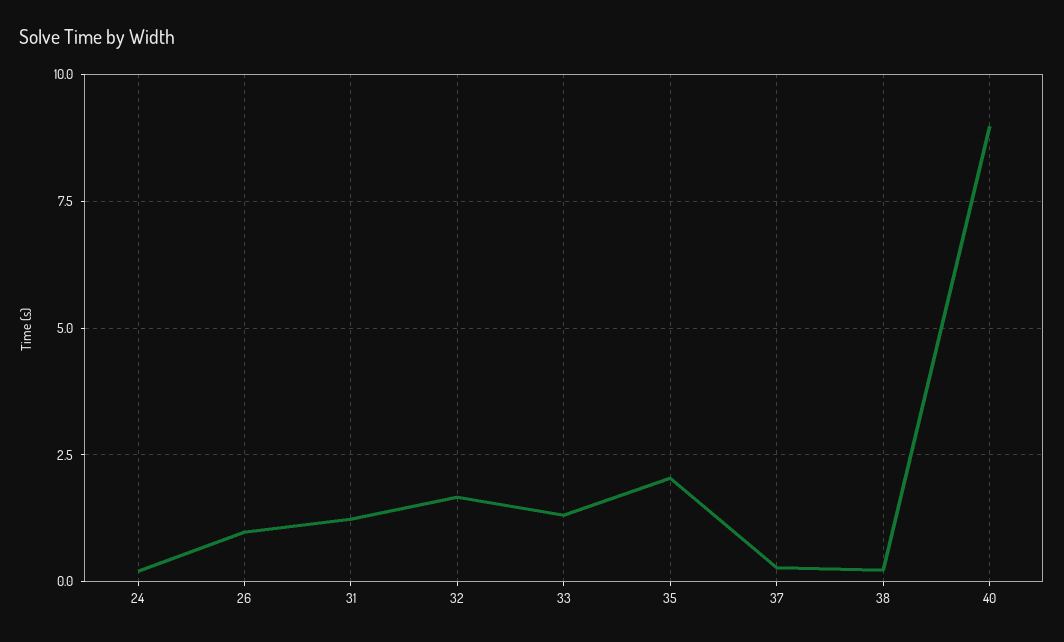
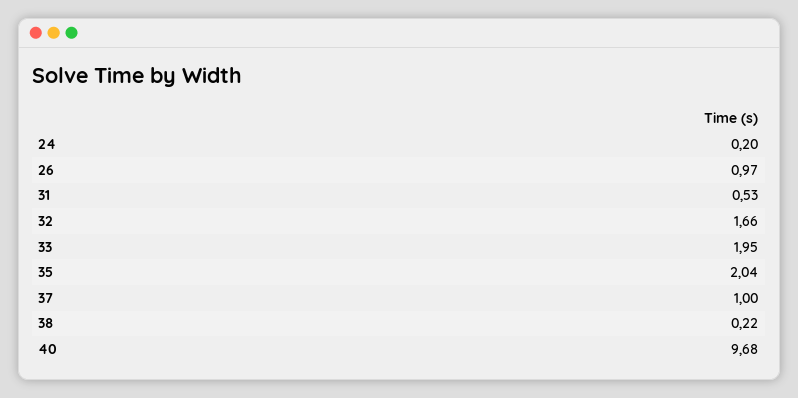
  {
    "24": 0.2,
    "26": 0.97,
-   "31": 1.25,
+   "31": 0.53,
    "32": 1.66,
-   "33": 1.25,
+   "33": 1.95,
    "35": 2.04,
-   "37": 0.25,
+   "37": 1,
    "38": 0.22,
-   "40": 9
+   "40": 9.68
  }

